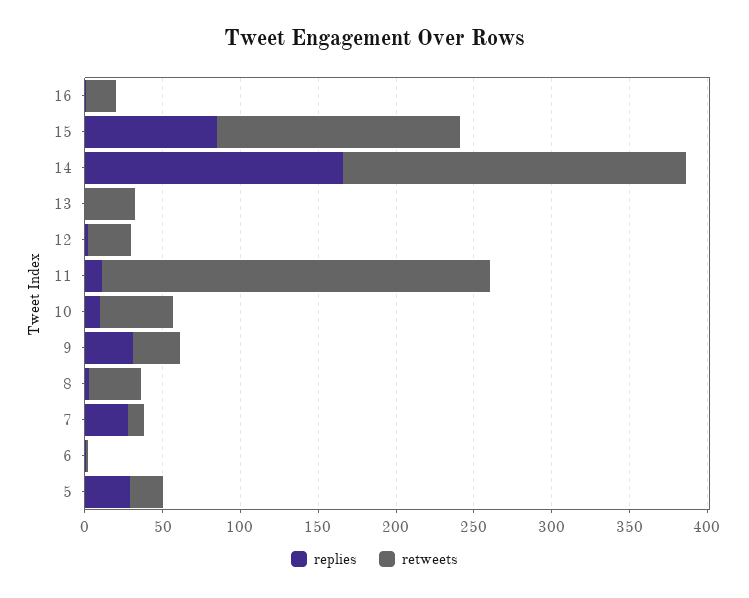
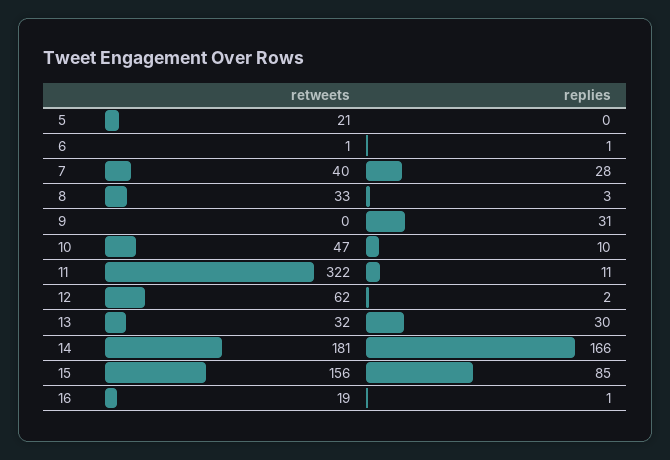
  {
    "replies": {
      "16": 1,
      "15": 85,
      "14": 166,
-     "13": 0,
+     "13": 30,
      "12": 2,
      "11": 11,
      "10": 10,
      "9": 31,
      "8": 3,
      "7": 28,
      "6": 1,
-     "5": 30
+     "5": 0
    },
    "retweets": {
      "16": 19,
      "15": 156,
-     "14": 220,
+     "14": 181,
      "13": 32,
-     "12": 30,
+     "12": 62,
-     "11": 250,
+     "11": 322,
      "10": 47,
-     "9": 30,
+     "9": 0,
      "8": 33,
-     "7": 10,
+     "7": 40,
      "6": 1,
      "5": 21
    }
  }

